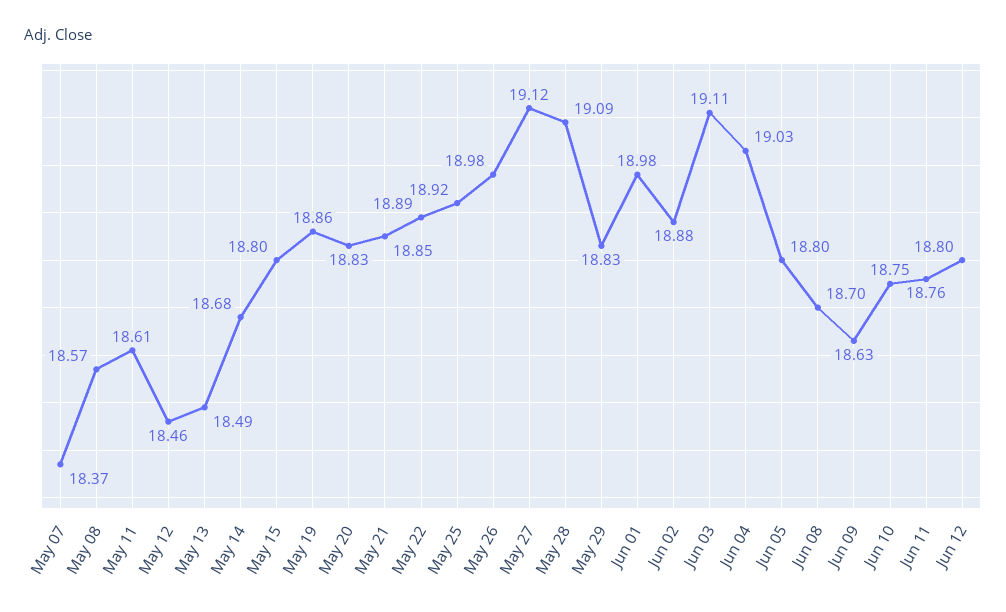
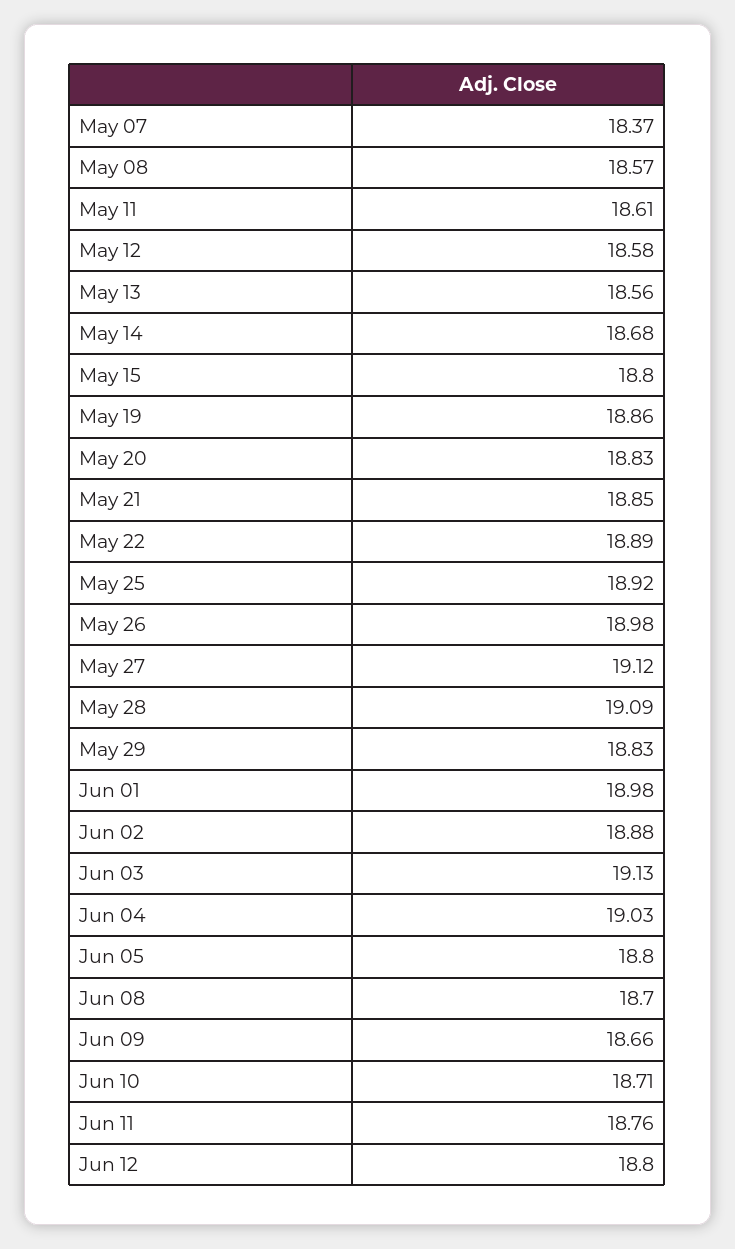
  {
    "May 07": 18.37,
    "May 08": 18.57,
    "May 11": 18.61,
-   "May 12": 18.46,
+   "May 12": 18.58,
-   "May 13": 18.49,
+   "May 13": 18.56,
    "May 14": 18.68,
    "May 15": 18.8,
    "May 19": 18.86,
    "May 20": 18.83,
    "May 21": 18.85,
    "May 22": 18.89,
    "May 25": 18.92,
    "May 26": 18.98,
    "May 27": 19.12,
    "May 28": 19.09,
    "May 29": 18.83,
    "Jun 01": 18.98,
    "Jun 02": 18.88,
-   "Jun 03": 19.11,
+   "Jun 03": 19.13,
    "Jun 04": 19.03,
    "Jun 05": 18.8,
    "Jun 08": 18.7,
-   "Jun 09": 18.63,
+   "Jun 09": 18.66,
-   "Jun 10": 18.75,
+   "Jun 10": 18.71,
    "Jun 11": 18.76,
    "Jun 12": 18.8
  }

